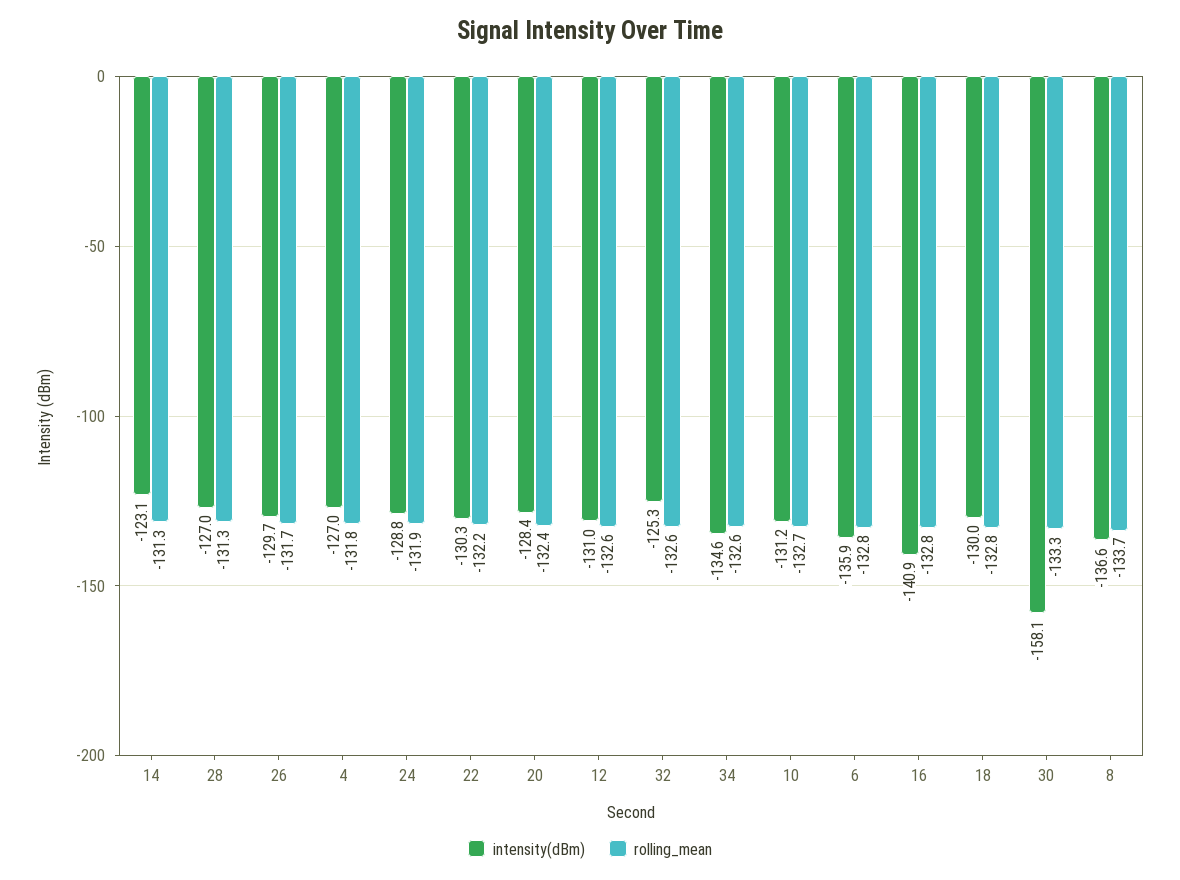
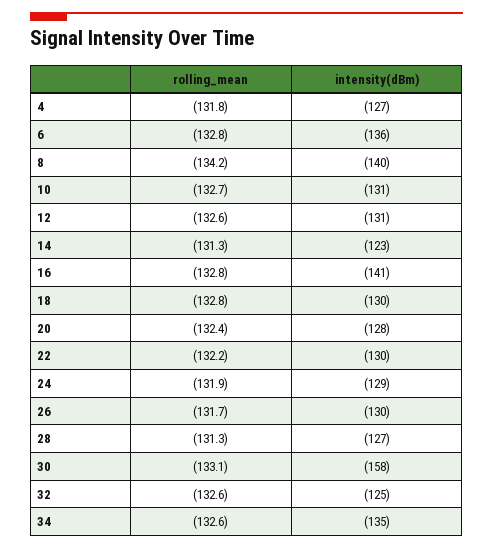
  {
    "intensity(dBm)": {
      "14": -123.1,
      "28": -127,
      "26": -129.7,
      "4": -127,
      "24": -128.8,
      "22": -130.3,
      "20": -128.4,
      "12": -131,
      "32": -125.3,
      "34": -134.6,
      "10": -131.2,
      "6": -135.9,
      "16": -140.9,
      "18": -130,
      "30": -158.1,
-     "8": -136.6
+     "8": -140
    },
    "rolling_mean": {
      "14": -131.3,
      "28": -131.3,
      "26": -131.7,
      "4": -131.8,
      "24": -131.9,
      "22": -132.2,
      "20": -132.4,
      "12": -132.6,
      "32": -132.6,
      "34": -132.6,
      "10": -132.7,
      "6": -132.8,
      "16": -132.8,
      "18": -132.8,
-     "30": -133.3,
+     "30": -133.1,
-     "8": -133.7
+     "8": -134.2
    }
  }

